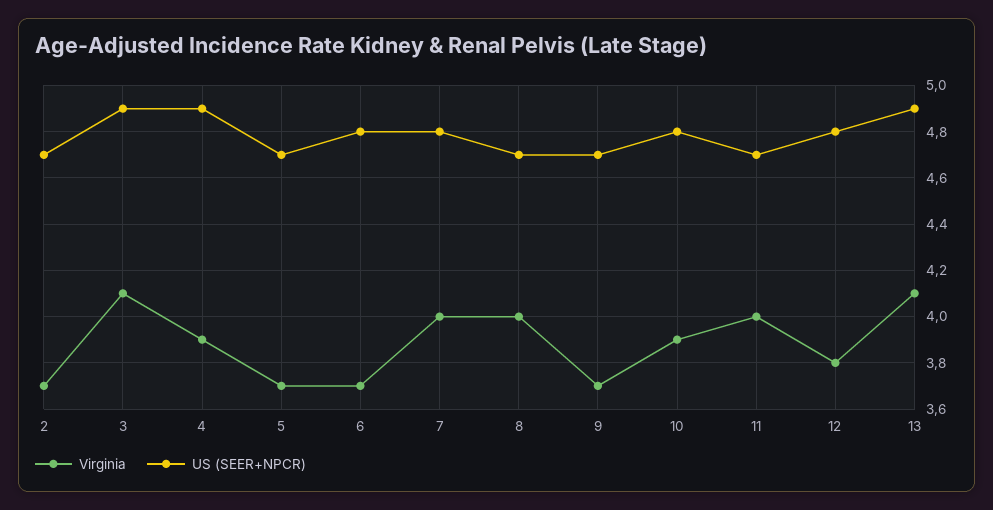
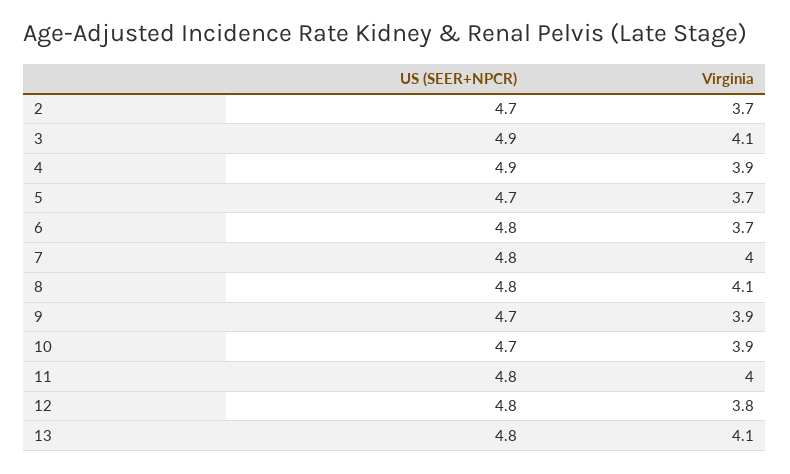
  {
    "Virginia": {
      "2": 3.7,
      "3": 4.1,
      "4": 3.9,
      "5": 3.7,
      "6": 3.7,
      "7": 4,
-     "8": 4,
+     "8": 4.1,
-     "9": 3.7,
+     "9": 3.9,
      "10": 3.9,
      "11": 4,
      "12": 3.8,
      "13": 4.1
    },
    "US (SEER+NPCR)": {
      "2": 4.7,
      "3": 4.9,
      "4": 4.9,
      "5": 4.7,
      "6": 4.8,
      "7": 4.8,
-     "8": 4.7,
+     "8": 4.8,
      "9": 4.7,
-     "10": 4.8,
+     "10": 4.7,
-     "11": 4.7,
+     "11": 4.8,
      "12": 4.8,
-     "13": 4.9
+     "13": 4.8
    }
  }

